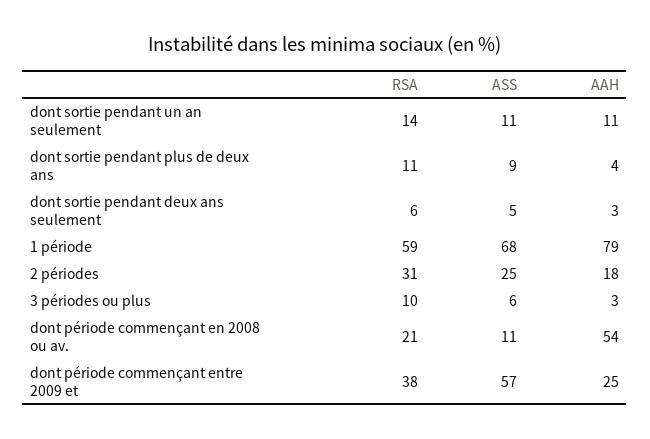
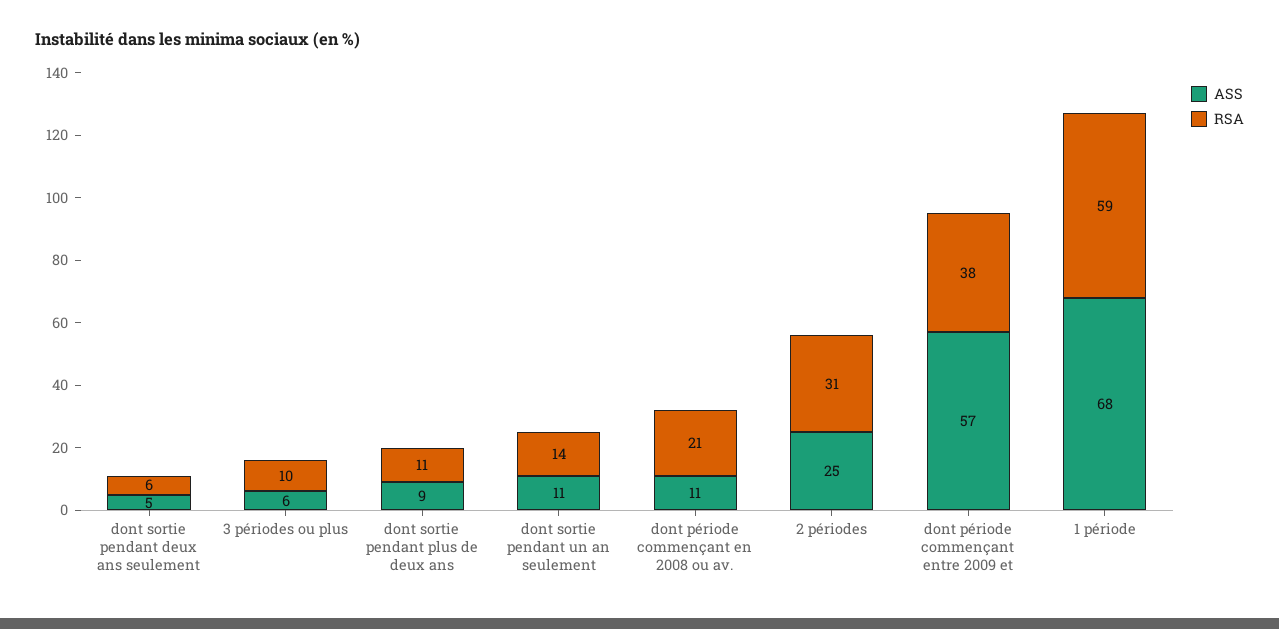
  {
    "RSA": {
      "dont sortie pendant un an seulement": 14,
      "dont sortie pendant plus de deux ans": 11,
      "dont sortie pendant deux ans seulement": 6,
      "1 période": 59,
      "2 périodes": 31,
      "3 périodes ou plus": 10,
      "dont période commençant en 2008 ou av.": 21,
      "dont période commençant entre 2009 et": 38
    },
    "ASS": {
      "dont sortie pendant un an seulement": 11,
      "dont sortie pendant plus de deux ans": 9,
      "dont sortie pendant deux ans seulement": 5,
      "1 période": 68,
      "2 périodes": 25,
      "3 périodes ou plus": 6,
      "dont période commençant en 2008 ou av.": 11,
      "dont période commençant entre 2009 et": 57
-   },
+   }
-   "AAH": {
-     "dont sortie pendant un an seulement": 11,
-     "dont sortie pendant plus de deux ans": 4,
-     "dont sortie pendant deux ans seulement": 3,
-     "1 période": 79,
-     "2 périodes": 18,
-     "3 périodes ou plus": 3,
-     "dont période commençant en 2008 ou av.": 54,
-     "dont période commençant entre 2009 et": 25
-   }
  }

